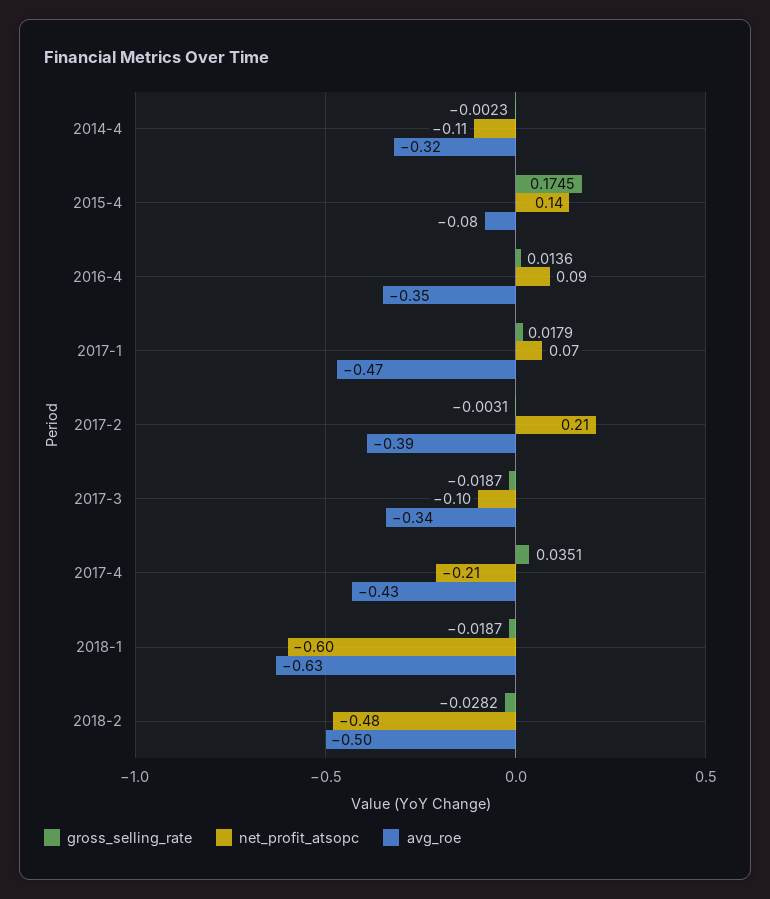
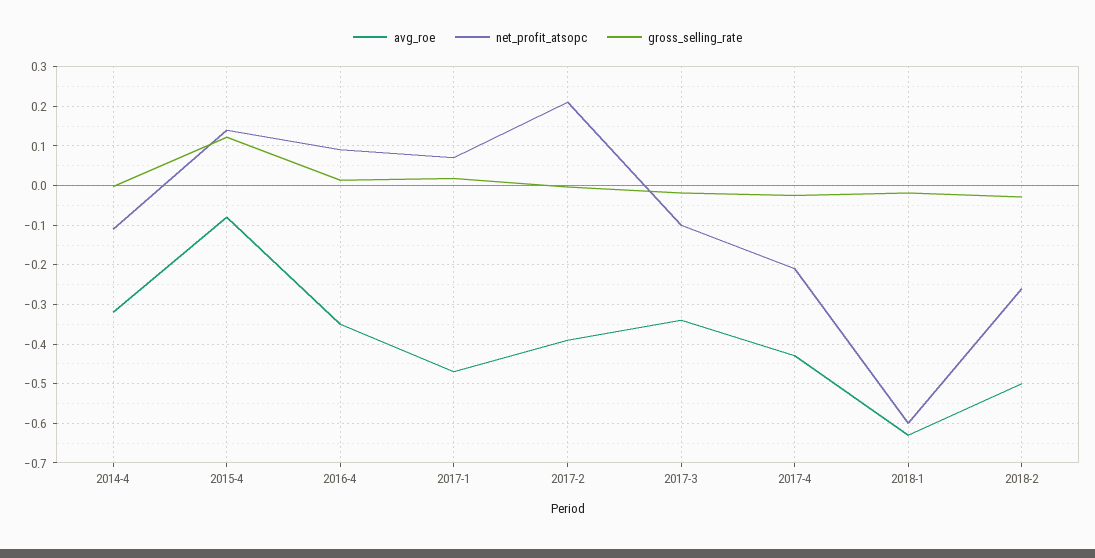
  {
    "gross_selling_rate": {
      "2014-4": -0.0023,
-     "2015-4": 0.1745,
+     "2015-4": 0.12,
      "2016-4": 0.0136,
      "2017-1": 0.0179,
      "2017-2": -0.0031,
      "2017-3": -0.0187,
-     "2017-4": 0.0351,
+     "2017-4": -0.02,
      "2018-1": -0.0187,
      "2018-2": -0.0282
    },
    "net_profit_atsopc": {
      "2014-4": -0.11,
      "2015-4": 0.14,
      "2016-4": 0.09,
      "2017-1": 0.07,
      "2017-2": 0.21,
      "2017-3": -0.1,
      "2017-4": -0.21,
      "2018-1": -0.6,
-     "2018-2": -0.48
+     "2018-2": -0.26
    },
    "avg_roe": {
      "2014-4": -0.32,
      "2015-4": -0.08,
      "2016-4": -0.35,
      "2017-1": -0.47,
      "2017-2": -0.39,
      "2017-3": -0.34,
      "2017-4": -0.43,
      "2018-1": -0.63,
      "2018-2": -0.5
    }
  }

